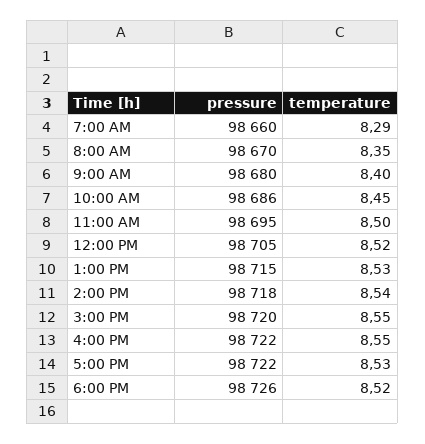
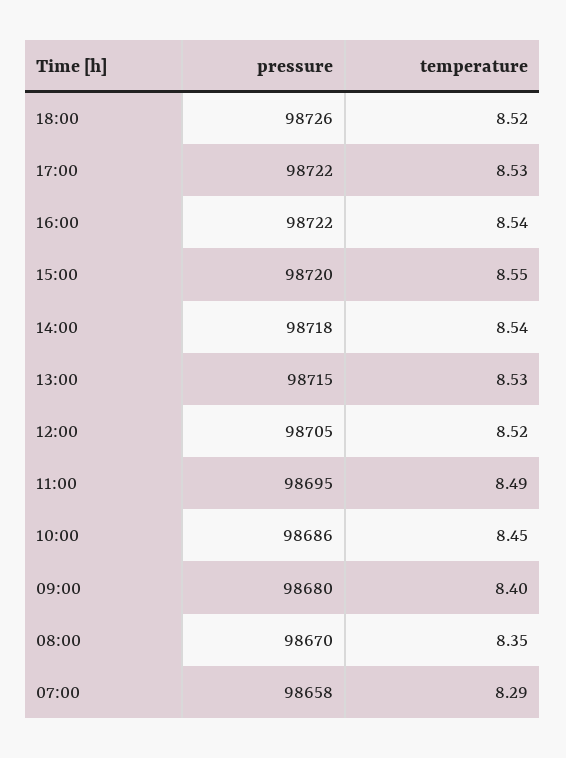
  {
    "pressure": {
-     "7:00 AM": 98660,
+     "7:00 AM": 98658,
      "8:00 AM": 98670,
      "9:00 AM": 98680,
      "10:00 AM": 98686,
      "11:00 AM": 98695,
      "12:00 PM": 98705,
      "1:00 PM": 98715,
      "2:00 PM": 98718,
      "3:00 PM": 98720,
      "4:00 PM": 98722,
      "5:00 PM": 98722,
      "6:00 PM": 98726
    },
    "temperature": {
      "7:00 AM": 8.29,
      "8:00 AM": 8.35,
      "9:00 AM": 8.4,
      "10:00 AM": 8.45,
-     "11:00 AM": 8.5,
+     "11:00 AM": 8.49,
      "12:00 PM": 8.52,
      "1:00 PM": 8.53,
      "2:00 PM": 8.54,
      "3:00 PM": 8.55,
-     "4:00 PM": 8.55,
+     "4:00 PM": 8.54,
      "5:00 PM": 8.53,
      "6:00 PM": 8.52
    }
  }

